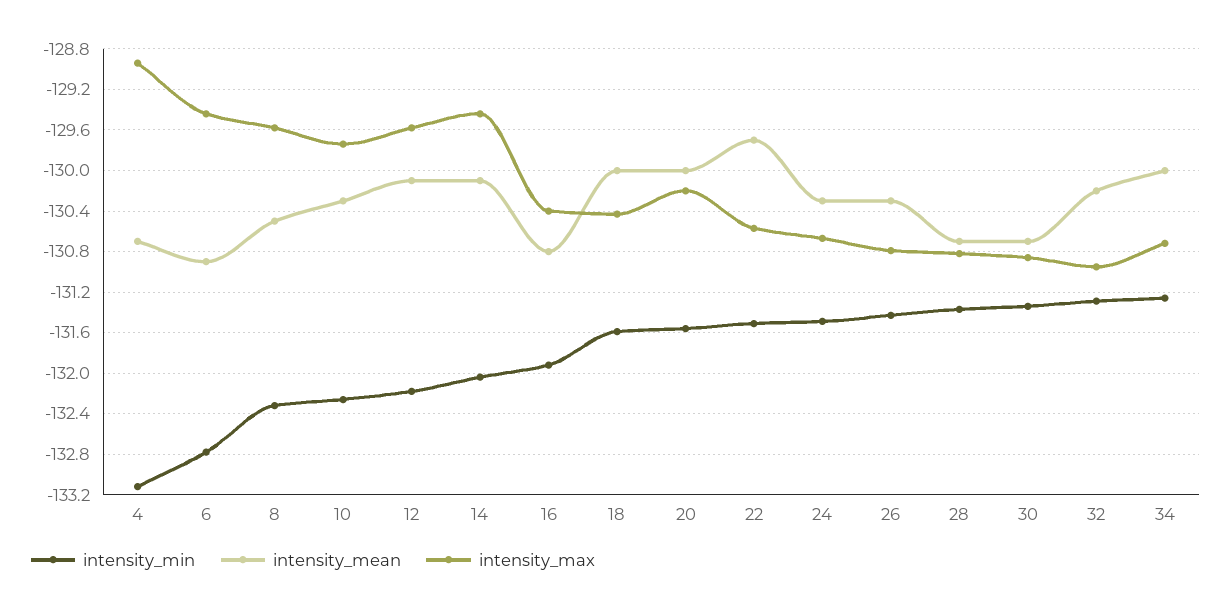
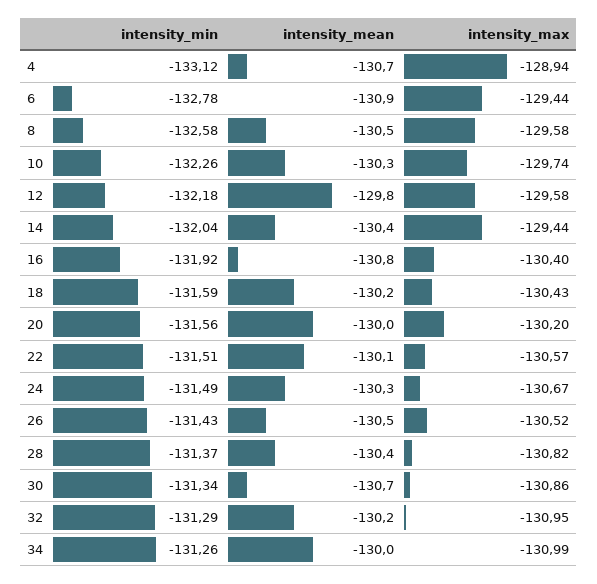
  {
    "intensity_min": {
      "4": -133.12,
      "6": -132.78,
-     "8": -132.3,
+     "8": -132.58,
      "10": -132.26,
      "12": -132.18,
      "14": -132.04,
      "16": -131.92,
      "18": -131.59,
      "20": -131.56,
      "22": -131.51,
      "24": -131.49,
      "26": -131.43,
      "28": -131.37,
      "30": -131.34,
      "32": -131.29,
      "34": -131.26
    },
    "intensity_mean": {
      "4": -130.7,
      "6": -130.9,
      "8": -130.5,
      "10": -130.3,
-     "12": -130.1,
+     "12": -129.8,
-     "14": -130.1,
+     "14": -130.4,
      "16": -130.8,
-     "18": -130,
+     "18": -130.2,
      "20": -130,
-     "22": -129.7,
+     "22": -130.1,
      "24": -130.3,
-     "26": -130.3,
+     "26": -130.5,
-     "28": -130.7,
+     "28": -130.4,
      "30": -130.7,
      "32": -130.2,
      "34": -130
    },
    "intensity_max": {
      "4": -128.94,
      "6": -129.44,
      "8": -129.58,
      "10": -129.74,
      "12": -129.58,
      "14": -129.44,
      "16": -130.4,
      "18": -130.43,
      "20": -130.2,
      "22": -130.57,
      "24": -130.67,
-     "26": -130.8,
+     "26": -130.52,
      "28": -130.82,
      "30": -130.86,
      "32": -130.95,
-     "34": -130.7
+     "34": -130.99
    }
  }

